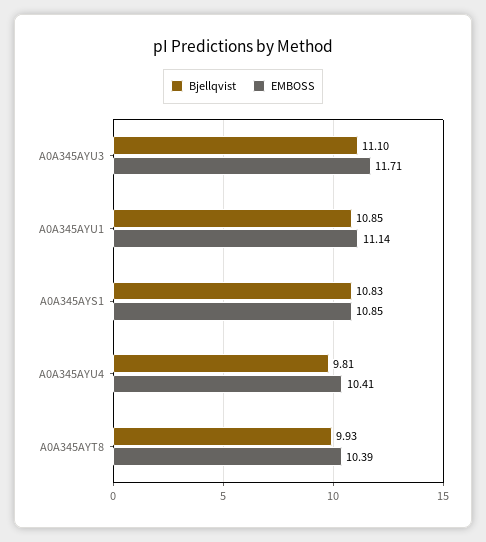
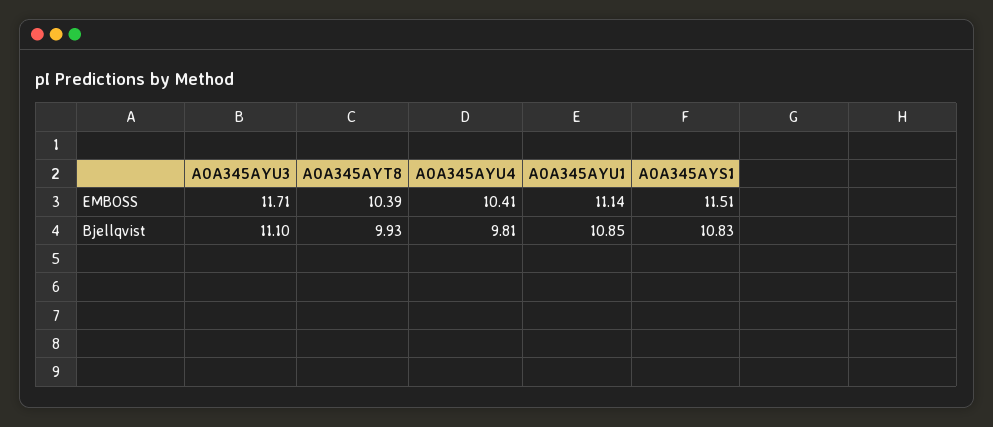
  {
    "Bjellqvist": {
      "A0A345AYU3": 11.1,
      "A0A345AYU1": 10.85,
      "A0A345AYS1": 10.83,
      "A0A345AYU4": 9.81,
      "A0A345AYT8": 9.93
    },
    "EMBOSS": {
      "A0A345AYU3": 11.71,
      "A0A345AYU1": 11.14,
-     "A0A345AYS1": 10.85,
+     "A0A345AYS1": 11.51,
      "A0A345AYU4": 10.41,
      "A0A345AYT8": 10.39
    }
  }

